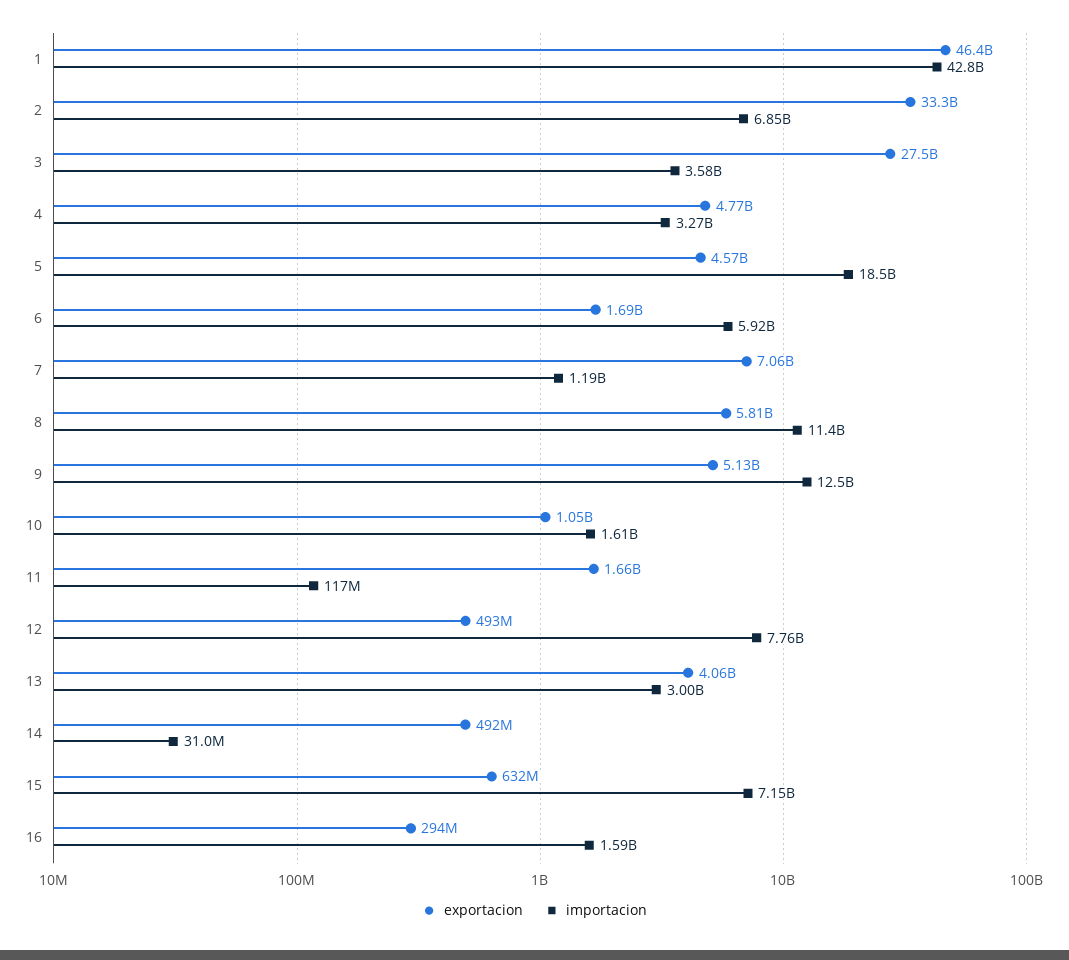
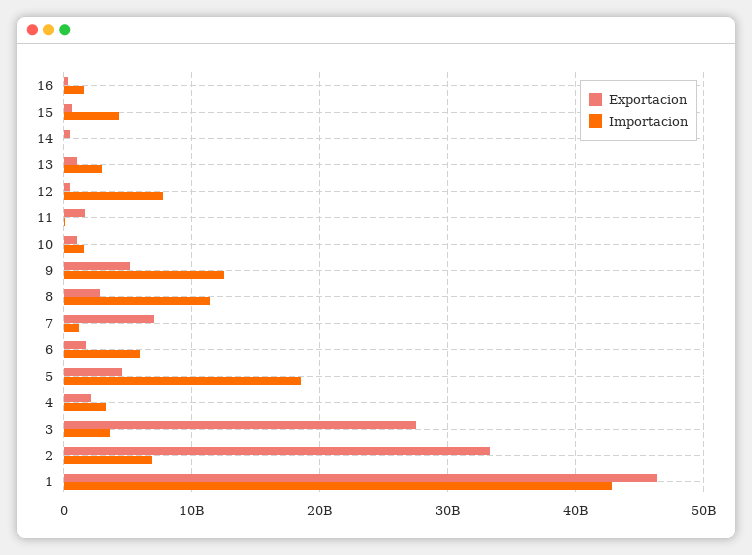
  {
    "exportacion": {
      "1": 46400000000,
      "2": 33300000000,
      "3": 27500000000,
-     "4": 4770000000,
+     "4": 2000000000,
      "5": 4570000000,
      "6": 1690000000,
      "7": 7060000000,
-     "8": 5810000000,
+     "8": 3000000000,
      "9": 5130000000,
      "10": 1050000000,
      "11": 1660000000,
      "12": 493000000,
-     "13": 4060000000,
+     "13": 1000000000,
      "14": 492000000,
      "15": 632000000,
      "16": 294000000
    },
    "importacion": {
      "1": 42800000000,
      "2": 6850000000,
      "3": 3580000000,
      "4": 3270000000,
      "5": 18500000000,
      "6": 5920000000,
      "7": 1190000000,
      "8": 11400000000,
      "9": 12500000000,
      "10": 1610000000,
      "11": 117000000,
      "12": 7760000000,
      "13": 3000000000,
      "14": 31000000,
-     "15": 7150000000,
+     "15": 4000000000,
      "16": 1590000000
    }
  }

